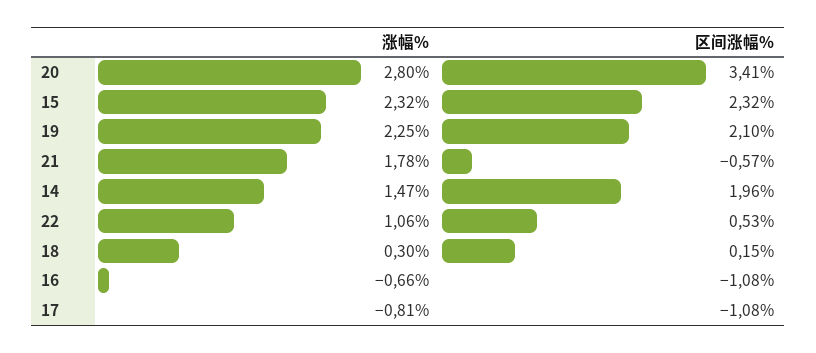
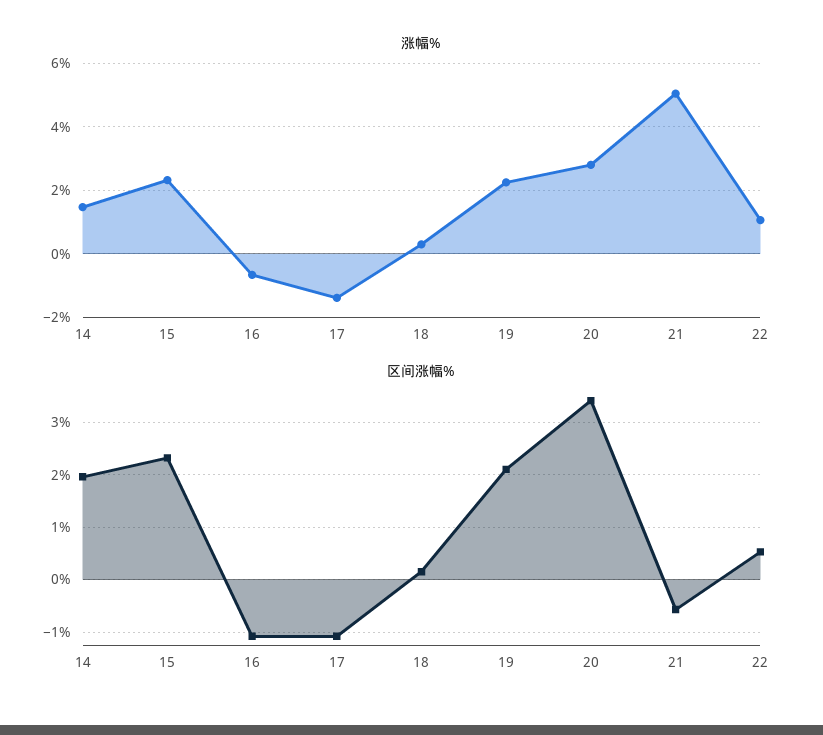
  {
    "涨幅%": {
      "20": 2.8,
      "15": 2.32,
      "19": 2.25,
-     "21": 1.78,
+     "21": 5,
      "14": 1.47,
      "22": 1.06,
      "18": 0.3,
      "16": -0.66,
-     "17": -0.81
+     "17": -1.4
    },
    "区间涨幅%": {
      "20": 3.41,
      "15": 2.32,
      "19": 2.1,
      "21": -0.57,
      "14": 1.96,
      "22": 0.53,
      "18": 0.15,
      "16": -1.08,
      "17": -1.08
    }
  }

